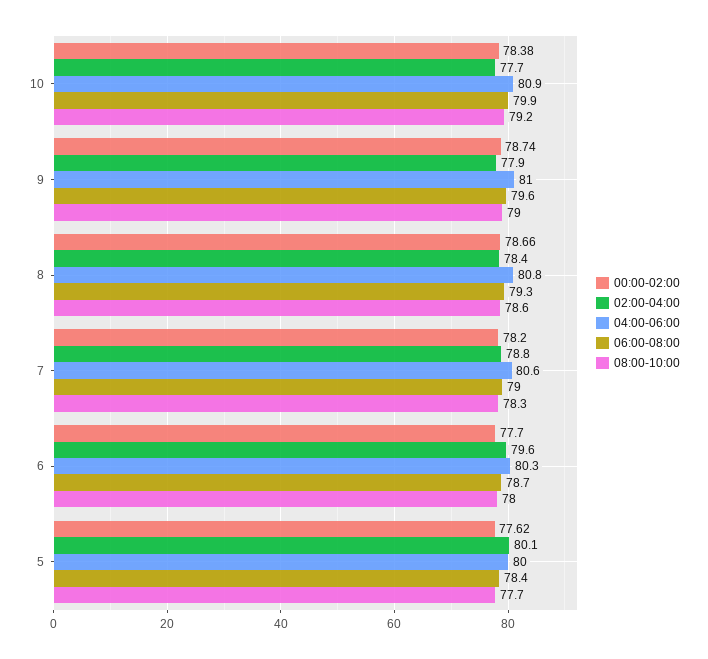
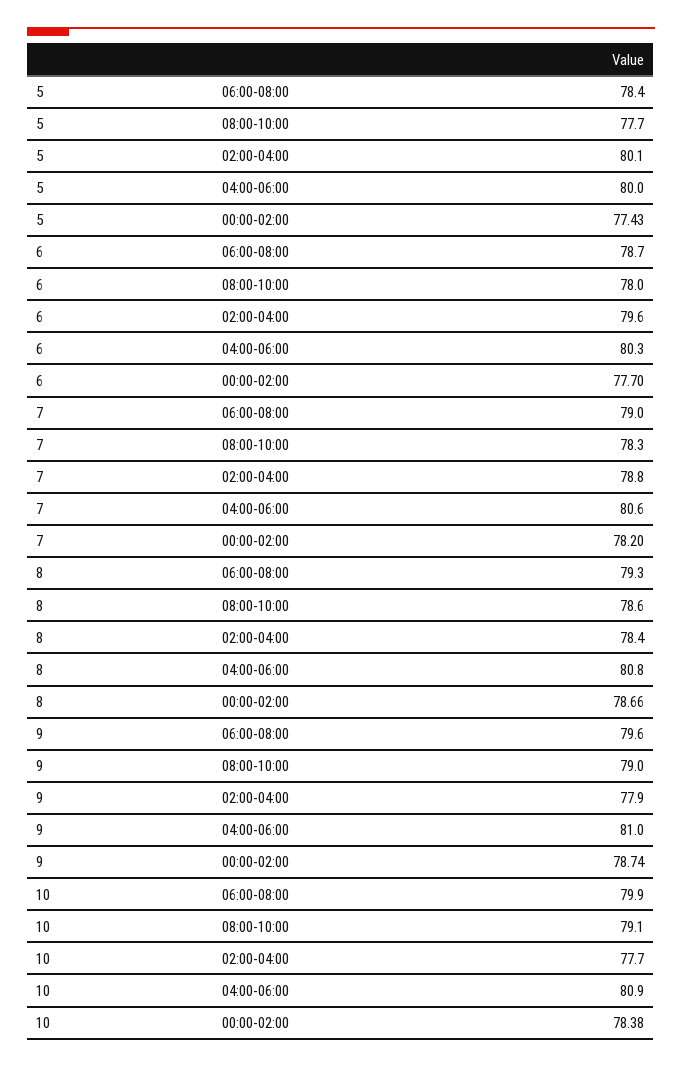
  {
    "00:00-02:00": {
      "10": 78.38,
      "9": 78.74,
      "8": 78.66,
      "7": 78.2,
      "6": 77.7,
-     "5": 77.62
+     "5": 77.43
    },
    "02:00-04:00": {
      "10": 77.7,
      "9": 77.9,
      "8": 78.4,
      "7": 78.8,
      "6": 79.6,
      "5": 80.1
    },
    "04:00-06:00": {
      "10": 80.9,
      "9": 81,
      "8": 80.8,
      "7": 80.6,
      "6": 80.3,
      "5": 80
    },
    "06:00-08:00": {
      "10": 79.9,
      "9": 79.6,
      "8": 79.3,
      "7": 79,
      "6": 78.7,
      "5": 78.4
    },
    "08:00-10:00": {
-     "10": 79.2,
+     "10": 79.1,
      "9": 79,
      "8": 78.6,
      "7": 78.3,
      "6": 78,
      "5": 77.7
    }
  }

